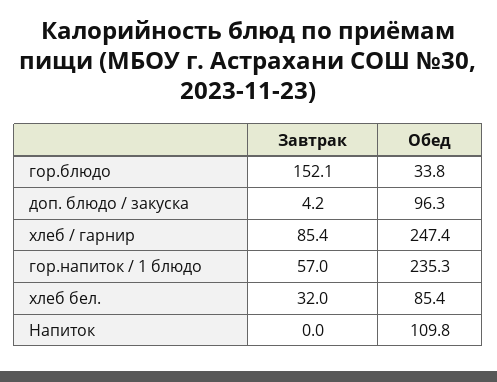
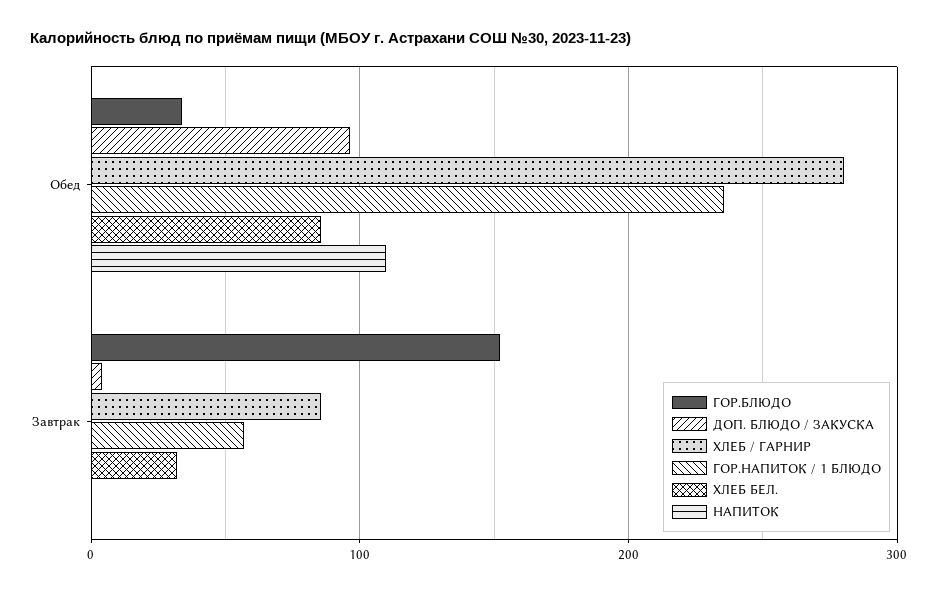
  {
    "гор.блюдо": {
      "Завтрак": 152.1,
      "Обед": 33.8
    },
    "доп. блюдо / закуска": {
      "Завтрак": 4.2,
      "Обед": 96.3
    },
    "хлеб / гарнир": {
      "Завтрак": 85.4,
-     "Обед": 247.4
+     "Обед": 280
    },
    "гор.напиток / 1 блюдо": {
      "Завтрак": 57,
      "Обед": 235.3
    },
    "хлеб бел.": {
      "Завтрак": 32,
      "Обед": 85.4
    },
    "Напиток": {
      "Завтрак": 0,
      "Обед": 109.8
    }
  }

